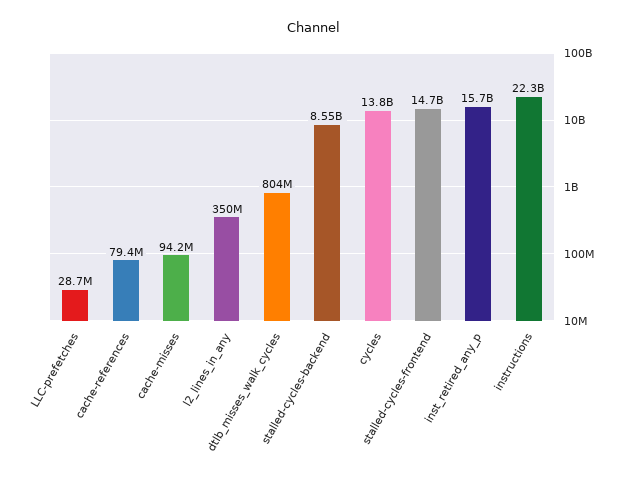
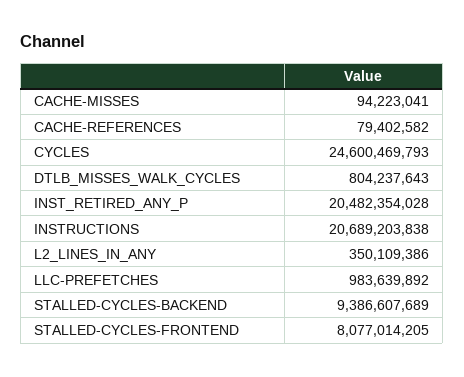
  {
-   "LLC-prefetches": 28700000,
+   "LLC-prefetches": 983639892,
    "cache-references": 79402582,
    "cache-misses": 94223041,
    "l2_lines_in_any": 350109386,
    "dtlb_misses_walk_cycles": 804237643,
-   "stalled-cycles-backend": 8550000000,
+   "stalled-cycles-backend": 9386607689,
-   "cycles": 13800000000,
+   "cycles": 24600469793,
-   "stalled-cycles-frontend": 14700000000,
+   "stalled-cycles-frontend": 8077014205,
-   "inst_retired_any_p": 15700000000,
+   "inst_retired_any_p": 20482354028,
-   "instructions": 22300000000
+   "instructions": 20689203838
  }

